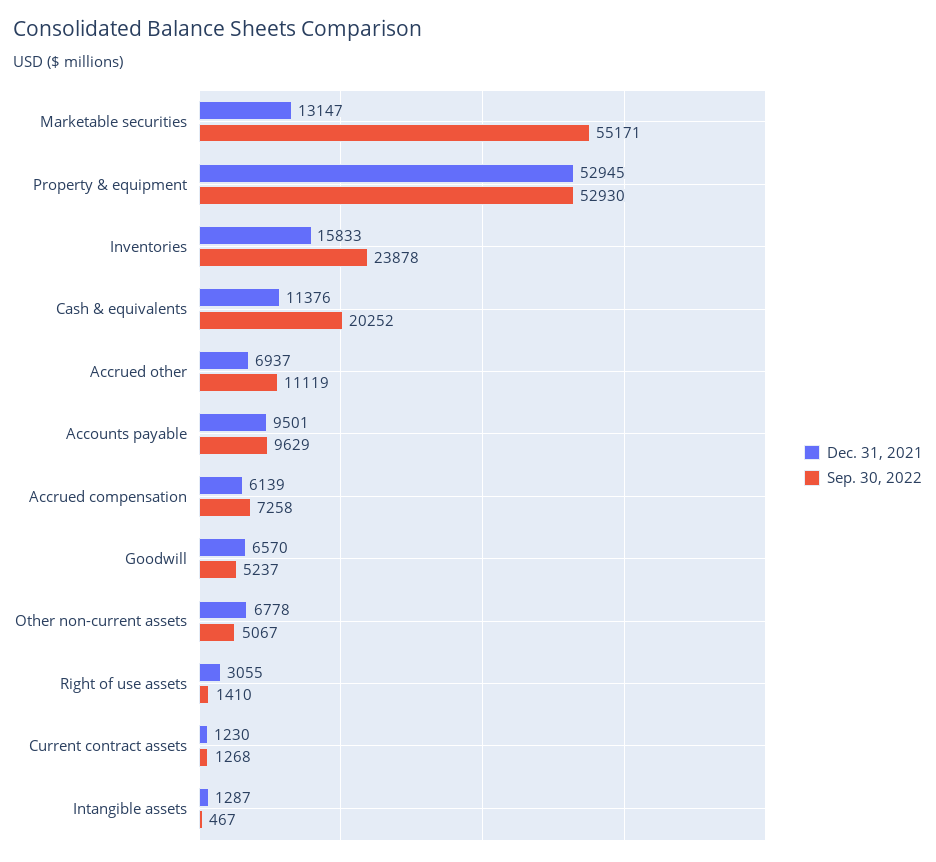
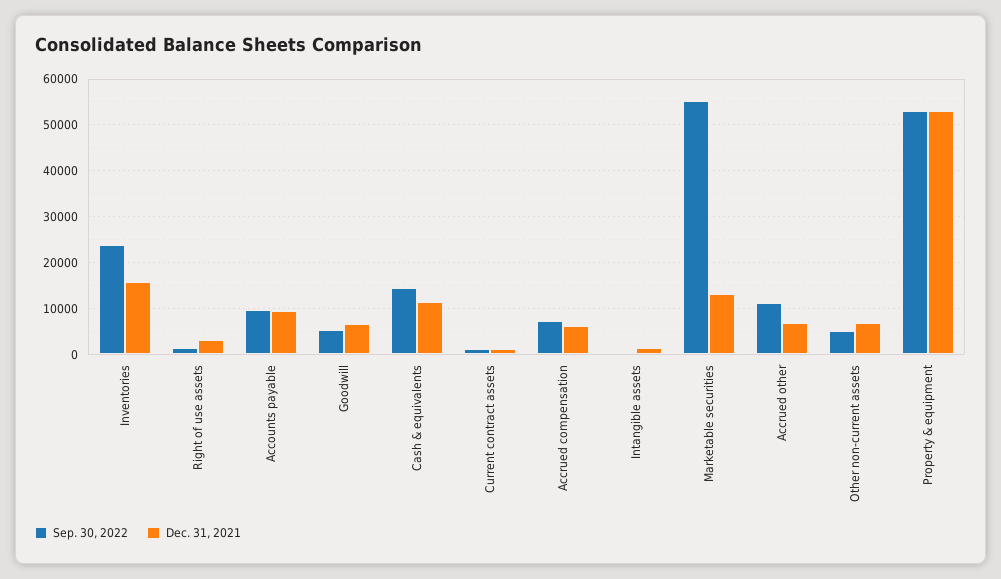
  {
    "Dec. 31, 2021": {
      "Marketable securities": 13147,
      "Property & equipment": 52945,
      "Inventories": 15833,
      "Cash & equivalents": 11376,
      "Accrued other": 6937,
      "Accounts payable": 9501,
      "Accrued compensation": 6139,
      "Goodwill": 6570,
      "Other non-current assets": 6778,
      "Right of use assets": 3055,
      "Current contract assets": 1230,
      "Intangible assets": 1287
    },
    "Sep. 30, 2022": {
      "Marketable securities": 55171,
      "Property & equipment": 52930,
      "Inventories": 23878,
-     "Cash & equivalents": 20252,
+     "Cash & equivalents": 14000,
      "Accrued other": 11119,
      "Accounts payable": 9629,
      "Accrued compensation": 7258,
      "Goodwill": 5237,
      "Other non-current assets": 5067,
      "Right of use assets": 1410,
      "Current contract assets": 1268,
      "Intangible assets": 467
    }
  }

